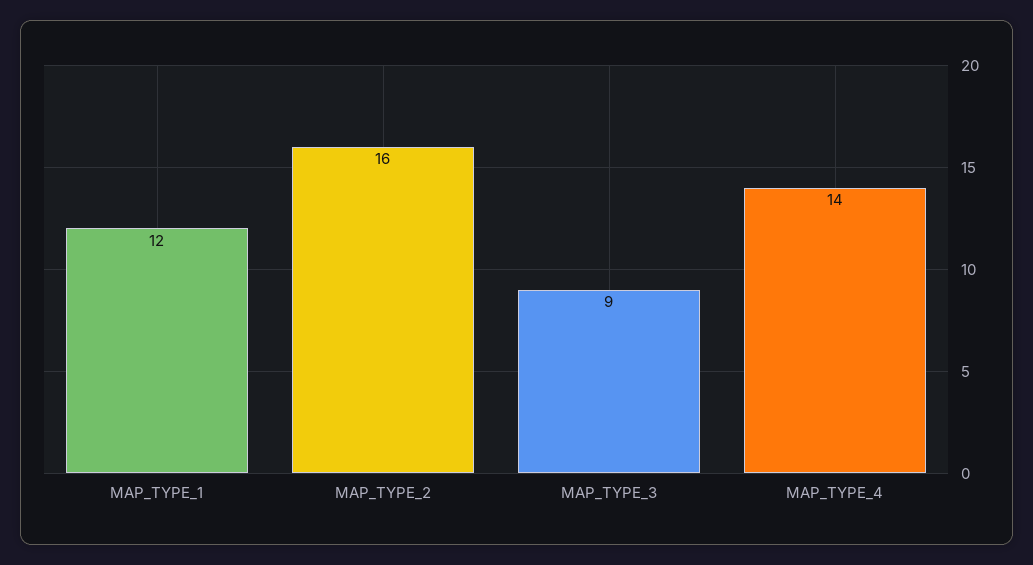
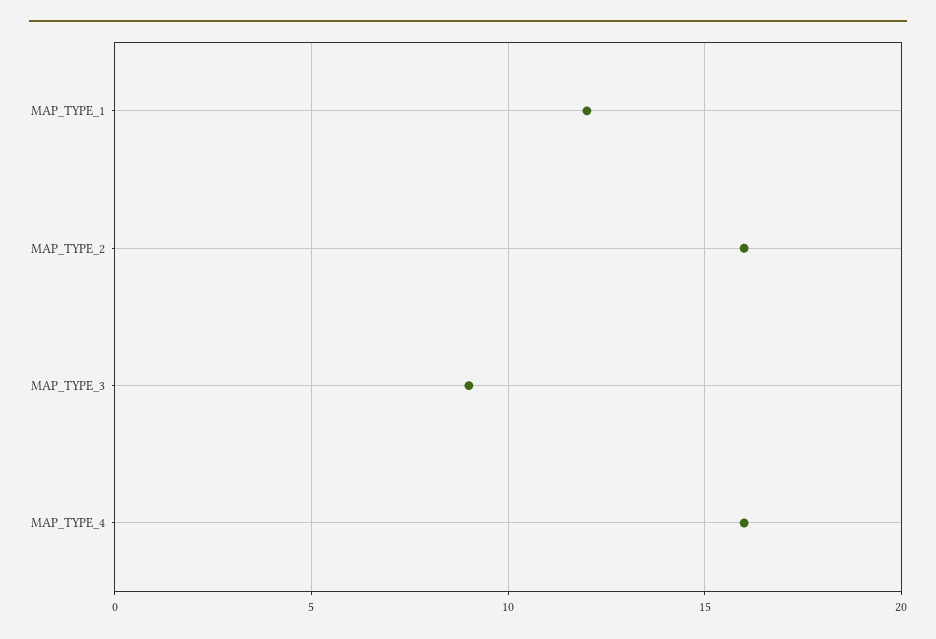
  {
    "MAP_TYPE_1": 12,
    "MAP_TYPE_2": 16,
    "MAP_TYPE_3": 9,
-   "MAP_TYPE_4": 14
+   "MAP_TYPE_4": 16
  }

